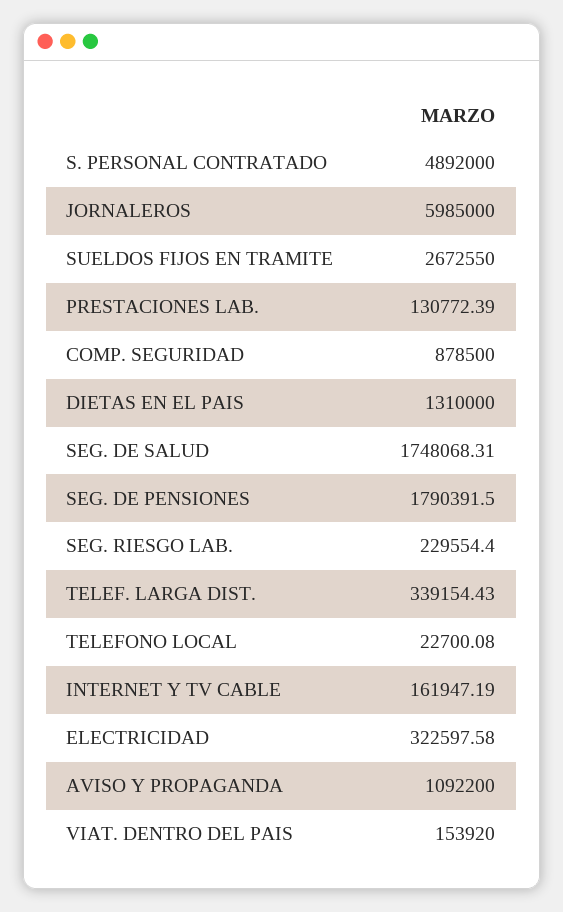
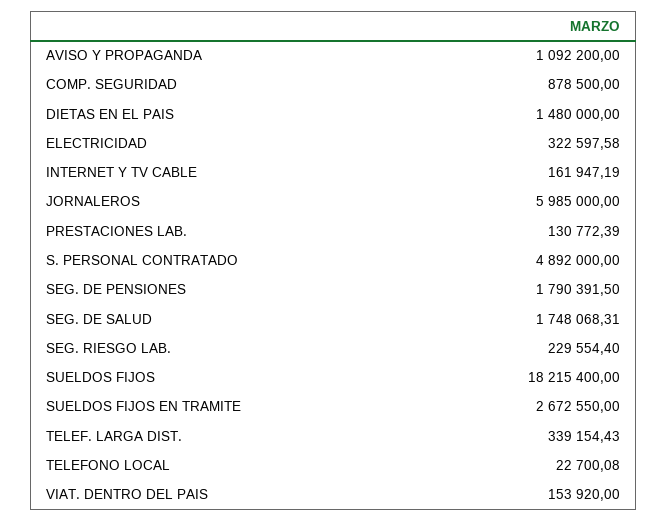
  {
    "S. PERSONAL CONTRATADO": 4892000,
    "JORNALEROS": 5985000,
    "SUELDOS FIJOS EN TRAMITE": 2672550,
    "PRESTACIONES LAB.": 130772.39,
    "COMP. SEGURIDAD": 878500,
-   "DIETAS EN EL PAIS": 1310000,
+   "DIETAS EN EL PAIS": 1480000,
    "SEG. DE SALUD": 1748068.31,
    "SEG. DE PENSIONES": 1790391.5,
    "SEG. RIESGO LAB.": 229554.4,
    "TELEF. LARGA DIST.": 339154.43,
    "TELEFONO LOCAL": 22700.08,
    "INTERNET Y TV CABLE": 161947.19,
    "ELECTRICIDAD": 322597.58,
    "AVISO Y PROPAGANDA": 1092200,
-   "VIAT. DENTRO DEL PAIS": 153920
+   "VIAT. DENTRO DEL PAIS": 153920,
+   "SUELDOS FIJOS": 18215400
  }

